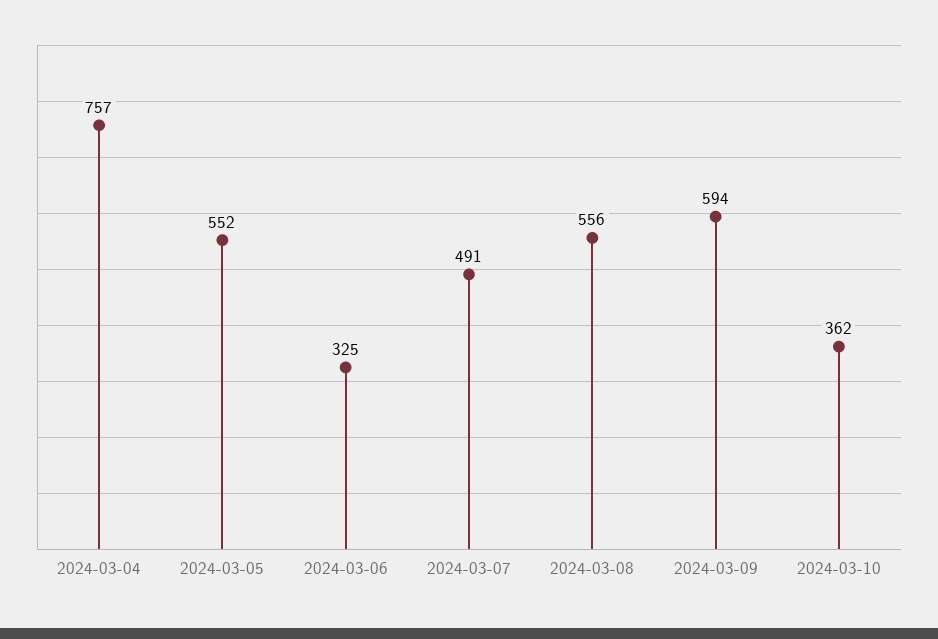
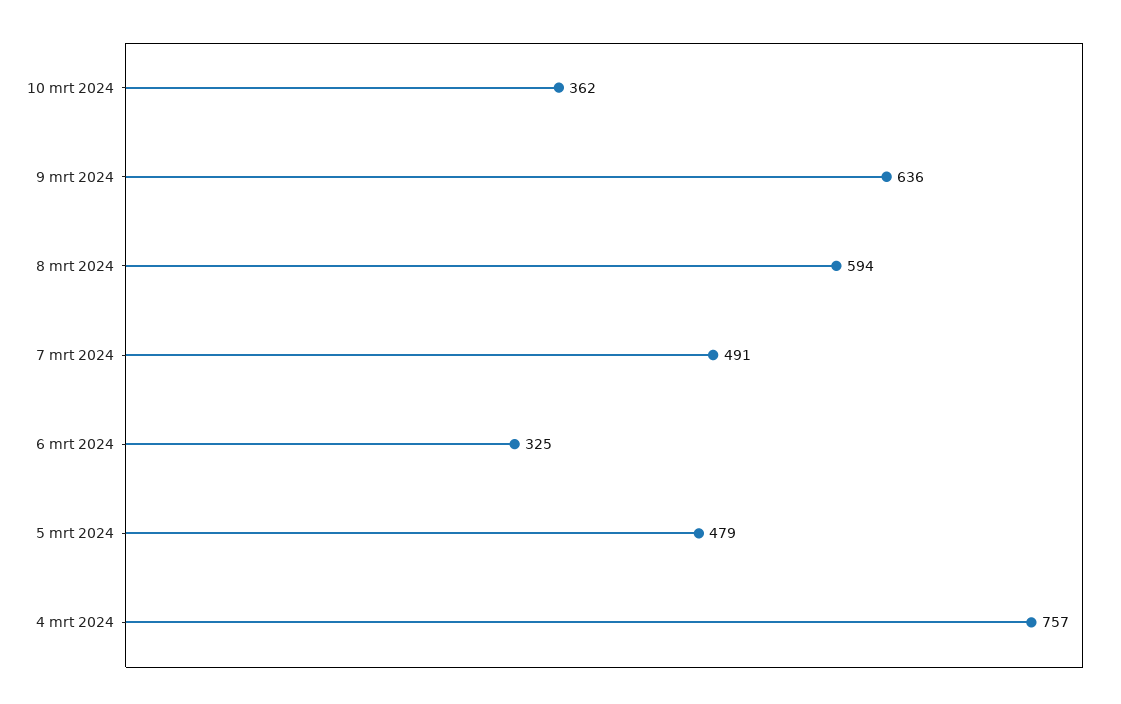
  {
    "2024-03-04": 757,
-   "2024-03-05": 552,
+   "2024-03-05": 479,
    "2024-03-06": 325,
    "2024-03-07": 491,
-   "2024-03-08": 556,
+   "2024-03-08": 594,
-   "2024-03-09": 594,
+   "2024-03-09": 636,
    "2024-03-10": 362
  }

